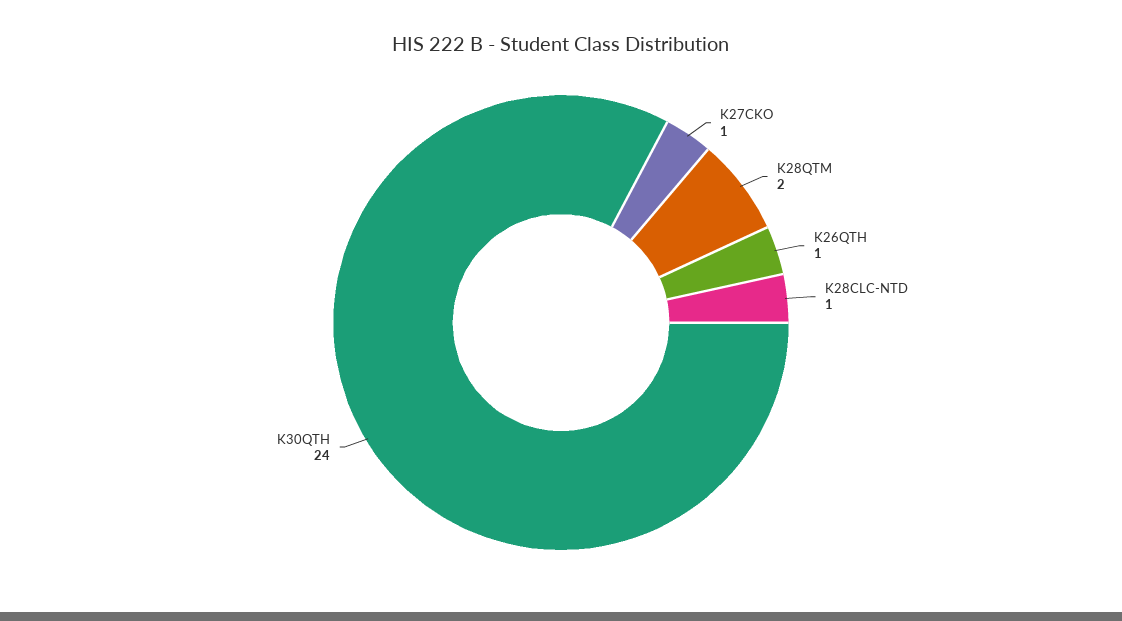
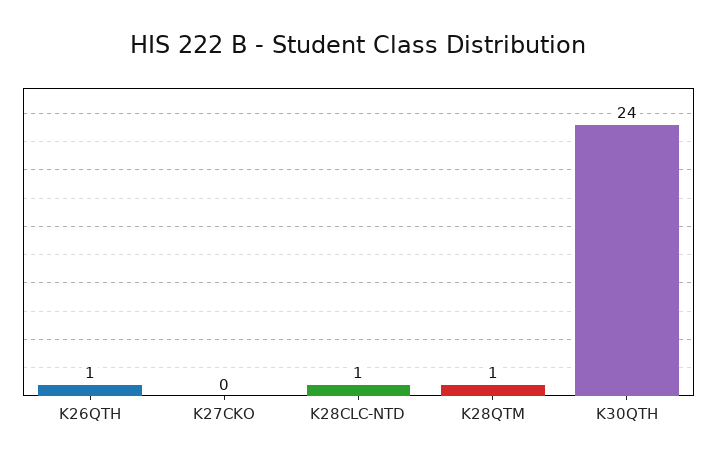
  {
-   "K27CKO": 1,
+   "K27CKO": 0,
-   "K28QTM": 2,
+   "K28QTM": 1,
    "K26QTH": 1,
    "K28CLC-NTD": 1,
    "K30QTH": 24
  }

